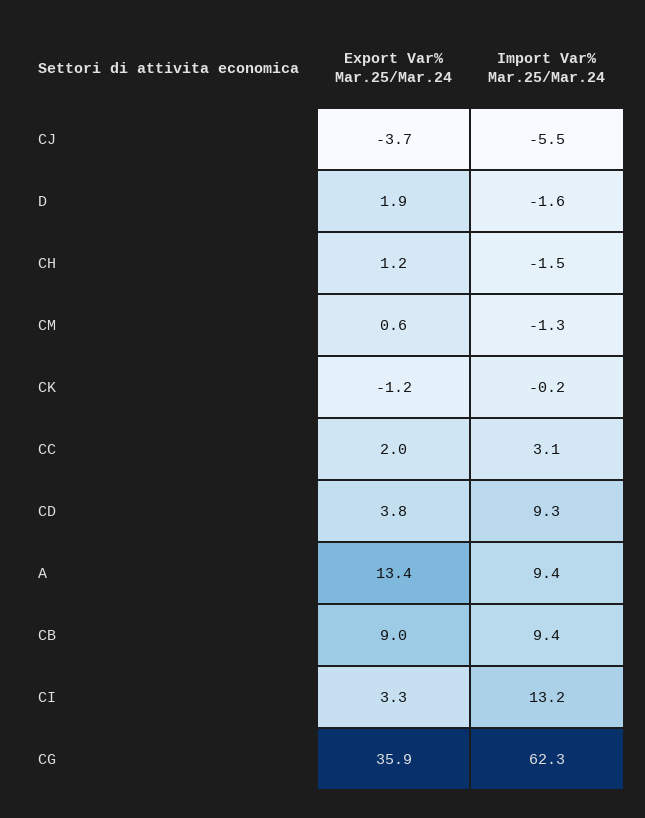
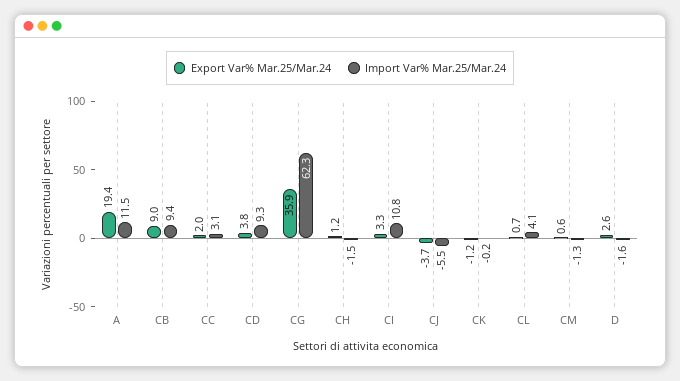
  {
    "Export Var% Mar.25/Mar.24": {
      "CJ": -3.7,
-     "D": 1.9,
+     "D": 2.6,
      "CH": 1.2,
      "CM": 0.6,
      "CK": -1.2,
      "CC": 2,
      "CD": 3.8,
-     "A": 13.4,
+     "A": 19.4,
      "CB": 9,
      "CI": 3.3,
-     "CG": 35.9
+     "CG": 35.9,
+     "CL": 0.7
    },
    "Import Var% Mar.25/Mar.24": {
      "CJ": -5.5,
      "D": -1.6,
      "CH": -1.5,
      "CM": -1.3,
      "CK": -0.2,
      "CC": 3.1,
      "CD": 9.3,
-     "A": 9.4,
+     "A": 11.5,
      "CB": 9.4,
-     "CI": 13.2,
+     "CI": 10.8,
-     "CG": 62.3
+     "CG": 62.3,
+     "CL": 4.1
    }
  }

